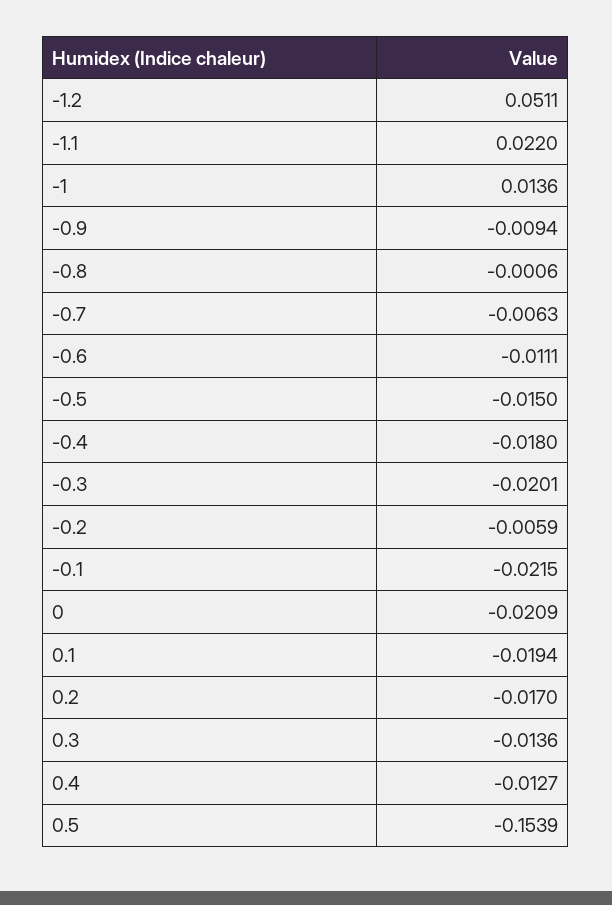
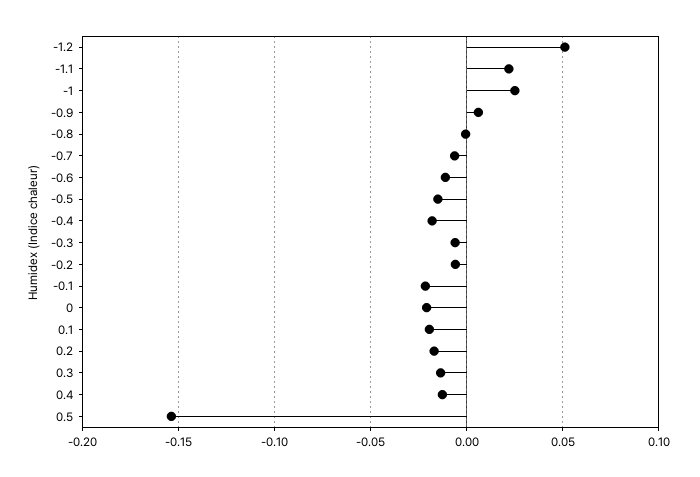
  {
    "-1.2": 0.0511,
    "-1.1": 0.022,
-   "-1": 0.0136,
+   "-1": 0.025,
-   "-0.9": -0.0094,
+   "-0.9": 0.005,
    "-0.8": -0.0006,
    "-0.7": -0.0063,
    "-0.6": -0.0111,
    "-0.5": -0.015,
    "-0.4": -0.018,
-   "-0.3": -0.0201,
+   "-0.3": -0.005,
    "-0.2": -0.0059,
    "-0.1": -0.0215,
    "0": -0.0209,
    "0.1": -0.0194,
    "0.2": -0.017,
    "0.3": -0.0136,
    "0.4": -0.0127,
    "0.5": -0.1539
  }

